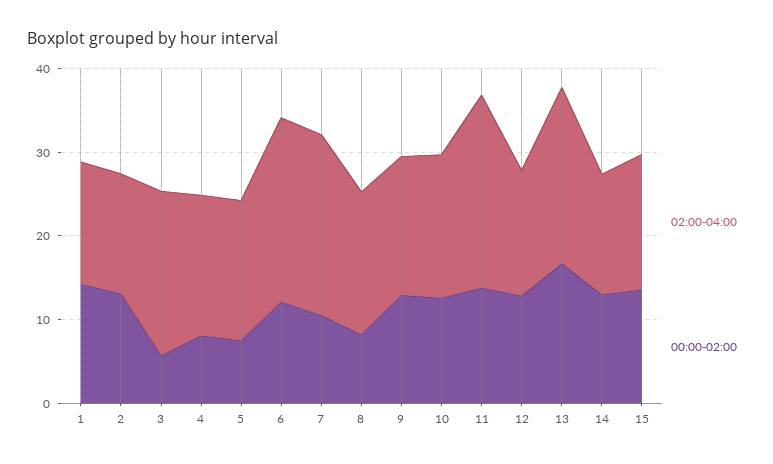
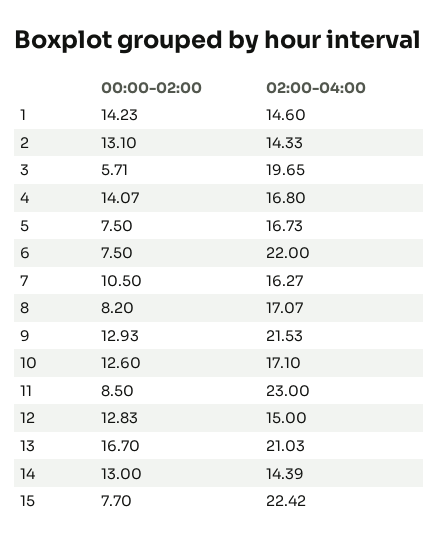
  {
    "02:00-04:00": {
      "1": 14.6,
      "2": 14.33,
      "3": 19.65,
      "4": 16.8,
      "5": 16.73,
      "6": 22,
-     "7": 22,
+     "7": 16.27,
      "8": 17.07,
-     "9": 16,
+     "9": 21.53,
      "10": 17.1,
      "11": 23,
      "12": 15,
      "13": 21.03,
      "14": 14.39,
-     "15": 16
+     "15": 22.42
    },
    "00:00-02:00": {
      "1": 14.23,
      "2": 13.1,
      "3": 5.71,
-     "4": 8,
+     "4": 14.07,
      "5": 7.5,
-     "6": 12,
+     "6": 7.5,
      "7": 10.5,
      "8": 8.2,
      "9": 12.93,
      "10": 12.6,
-     "11": 14,
+     "11": 8.5,
      "12": 12.83,
      "13": 16.7,
      "14": 13,
-     "15": 14
+     "15": 7.7
    }
  }

